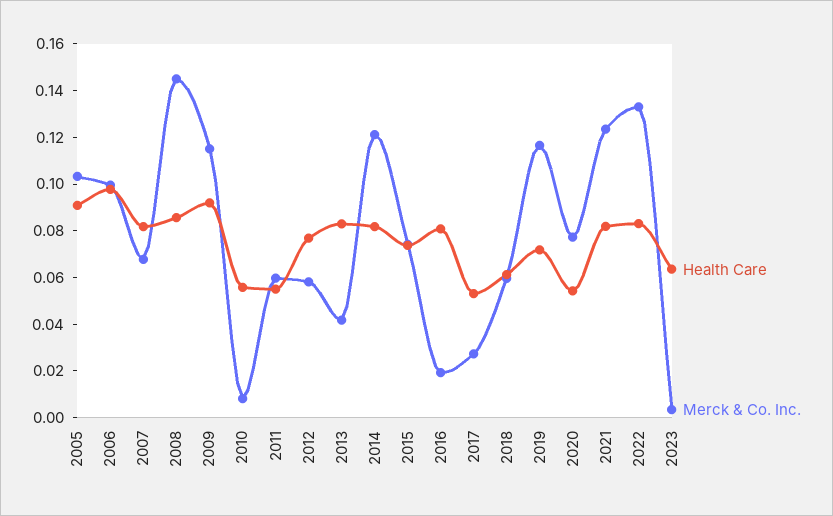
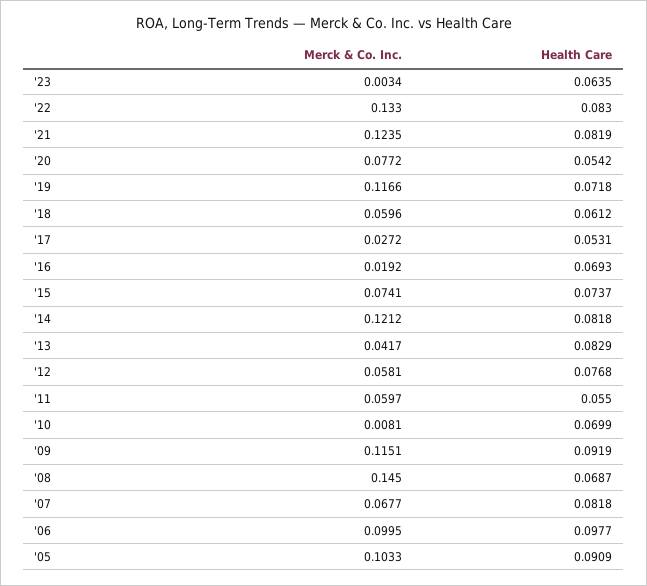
  {
    "Health Care": {
      "2005": 0.0909,
      "2006": 0.0977,
      "2007": 0.0818,
-     "2008": 0.085,
+     "2008": 0.0687,
      "2009": 0.0919,
-     "2010": 0.055,
+     "2010": 0.0699,
      "2011": 0.055,
      "2012": 0.0768,
      "2013": 0.0829,
      "2014": 0.0818,
      "2015": 0.0737,
-     "2016": 0.08,
+     "2016": 0.0693,
      "2017": 0.0531,
      "2018": 0.0612,
      "2019": 0.0718,
      "2020": 0.0542,
      "2021": 0.0819,
      "2022": 0.083,
      "2023": 0.0635
    },
    "Merck & Co. Inc.": {
      "2005": 0.1033,
      "2006": 0.0995,
      "2007": 0.0677,
      "2008": 0.145,
      "2009": 0.1151,
      "2010": 0.0081,
      "2011": 0.0597,
      "2012": 0.0581,
      "2013": 0.0417,
      "2014": 0.1212,
      "2015": 0.0741,
      "2016": 0.0192,
      "2017": 0.0272,
      "2018": 0.0596,
      "2019": 0.1166,
      "2020": 0.0772,
      "2021": 0.1235,
      "2022": 0.133,
      "2023": 0.0034
    }
  }

